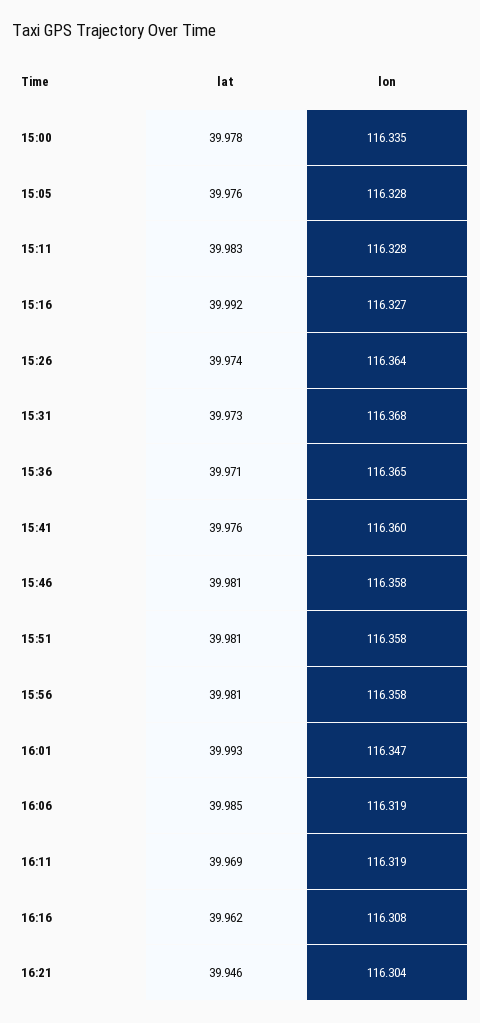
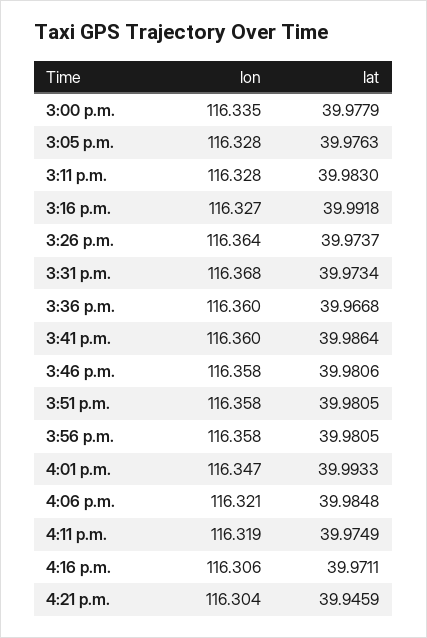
  {
    "lat": {
      "15:00": 39.9779,
      "15:05": 39.9763,
      "15:11": 39.983,
      "15:16": 39.9918,
      "15:26": 39.9737,
      "15:31": 39.9734,
-     "15:36": 39.971,
+     "15:36": 39.9668,
-     "15:41": 39.976,
+     "15:41": 39.9864,
      "15:46": 39.9806,
      "15:51": 39.9805,
      "15:56": 39.9805,
      "16:01": 39.9933,
      "16:06": 39.9848,
-     "16:11": 39.969,
+     "16:11": 39.9749,
-     "16:16": 39.962,
+     "16:16": 39.9711,
      "16:21": 39.9459
    },
    "lon": {
      "15:00": 116.335,
      "15:05": 116.328,
      "15:11": 116.328,
      "15:16": 116.327,
      "15:26": 116.364,
      "15:31": 116.368,
-     "15:36": 116.365,
+     "15:36": 116.36,
      "15:41": 116.36,
      "15:46": 116.358,
      "15:51": 116.358,
      "15:56": 116.358,
      "16:01": 116.347,
-     "16:06": 116.319,
+     "16:06": 116.321,
      "16:11": 116.319,
-     "16:16": 116.308,
+     "16:16": 116.306,
      "16:21": 116.304
    }
  }

